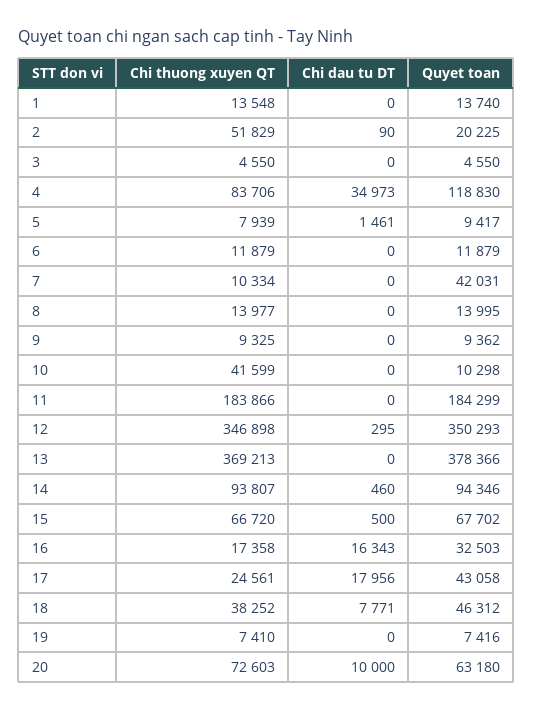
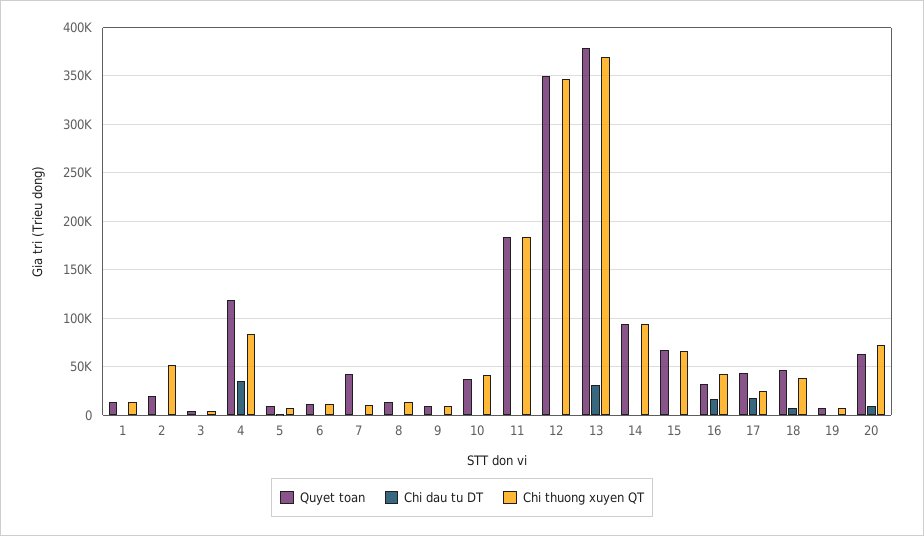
  {
    "Chi thuong xuyen QT": {
      "1": 13548,
      "2": 51829,
      "3": 4550,
      "4": 83706,
      "5": 7939,
      "6": 11879,
      "7": 10334,
      "8": 13977,
      "9": 9325,
      "10": 41599,
      "11": 183866,
      "12": 346898,
      "13": 369213,
      "14": 93807,
      "15": 66720,
-     "16": 17358,
+     "16": 40000,
      "17": 24561,
      "18": 38252,
      "19": 7410,
      "20": 72603
    },
    "Chi dau tu DT": {
      "1": 0,
      "2": 90,
      "3": 0,
      "4": 34973,
      "5": 1461,
      "6": 0,
      "7": 0,
      "8": 0,
      "9": 0,
      "10": 0,
      "11": 0,
      "12": 295,
-     "13": 0,
+     "13": 30000,
      "14": 460,
      "15": 500,
      "16": 16343,
      "17": 17956,
      "18": 7771,
      "19": 0,
      "20": 10000
    },
    "Quyet toan": {
      "1": 13740,
      "2": 20225,
      "3": 4550,
      "4": 118830,
      "5": 9417,
      "6": 11879,
      "7": 42031,
      "8": 13995,
      "9": 9362,
-     "10": 10298,
+     "10": 40000,
      "11": 184299,
      "12": 350293,
      "13": 378366,
      "14": 94346,
      "15": 67702,
      "16": 32503,
      "17": 43058,
      "18": 46312,
      "19": 7416,
      "20": 63180
    }
  }

